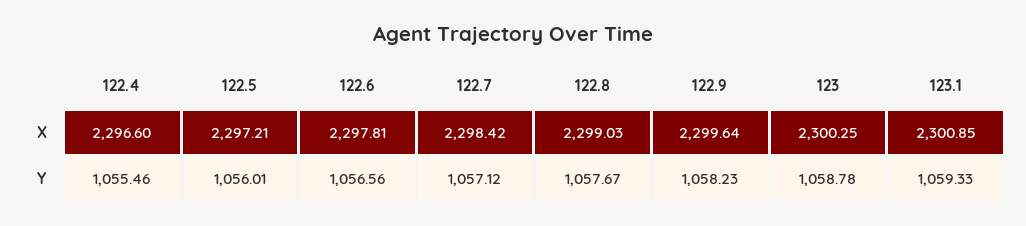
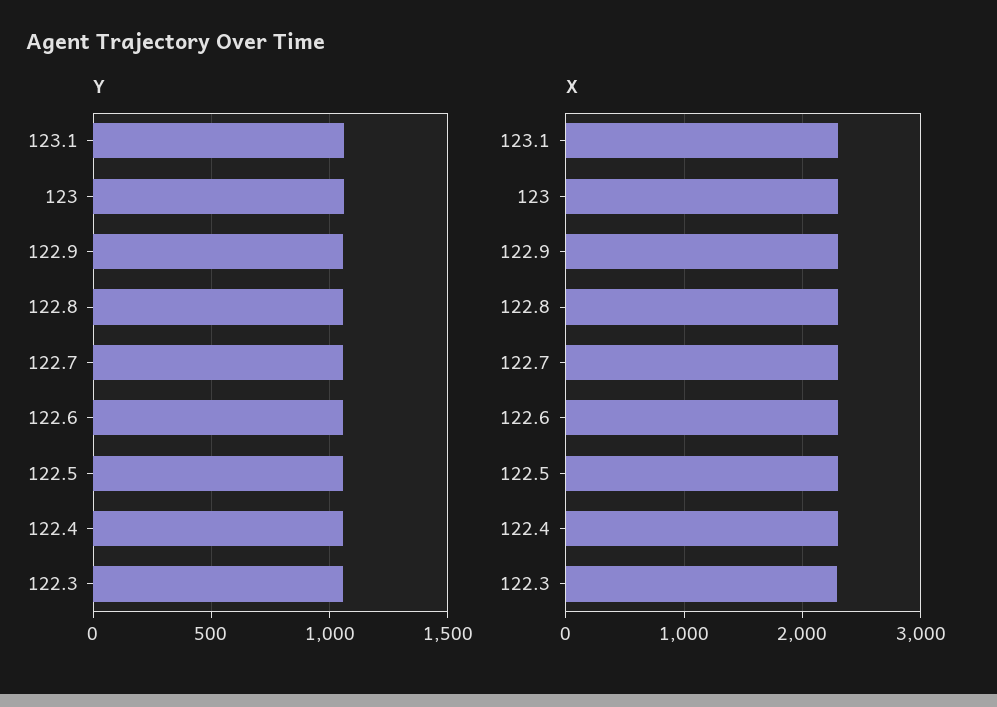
  {
    "X": {
      "122.4": 2296.6,
      "122.5": 2297.21,
      "122.6": 2297.81,
      "122.7": 2298.42,
      "122.8": 2299.03,
      "122.9": 2299.64,
      "123": 2300.25,
-     "123.1": 2300.85
+     "123.1": 2300.85,
+     "122.3": 2300
    },
    "Y": {
      "122.4": 1055.46,
      "122.5": 1056.01,
      "122.6": 1056.56,
      "122.7": 1057.12,
      "122.8": 1057.67,
      "122.9": 1058.23,
      "123": 1058.78,
-     "123.1": 1059.33
+     "123.1": 1059.33,
+     "122.3": 1050
    }
  }

